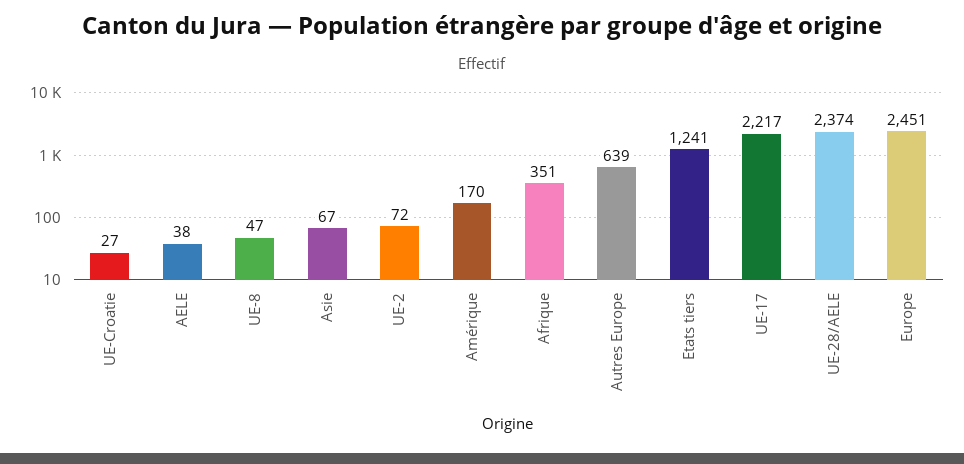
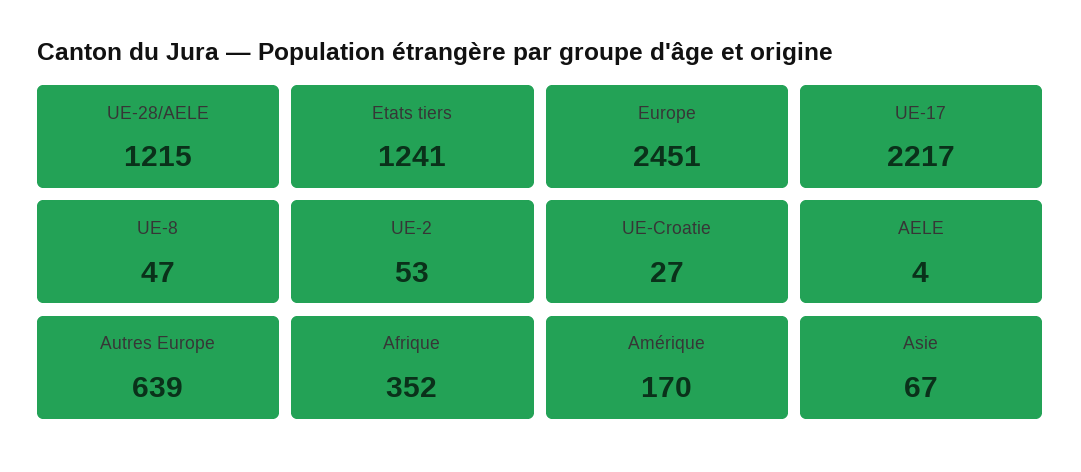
  {
    "UE-Croatie": 27,
-   "AELE": 38,
+   "AELE": 4,
    "UE-8": 47,
    "Asie": 67,
-   "UE-2": 72,
+   "UE-2": 53,
    "Amérique": 170,
-   "Afrique": 351,
+   "Afrique": 352,
    "Autres Europe": 639,
    "Etats tiers": 1241,
    "UE-17": 2217,
-   "UE-28/AELE": 2374,
+   "UE-28/AELE": 1215,
    "Europe": 2451
  }

